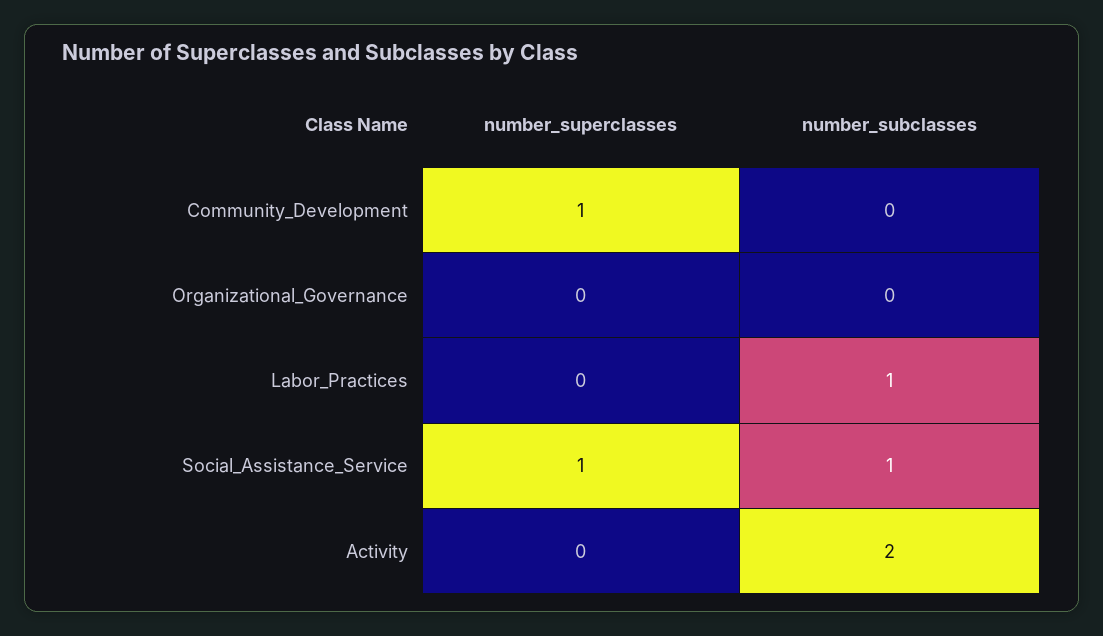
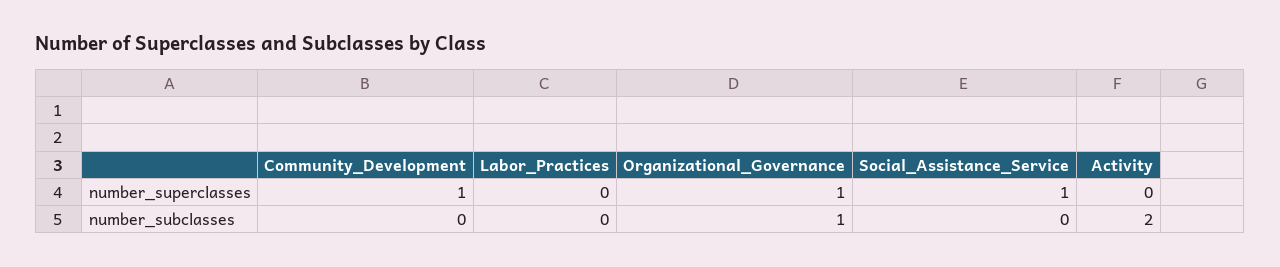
  {
    "number_superclasses": {
      "Community_Development": 1,
-     "Organizational_Governance": 0,
+     "Organizational_Governance": 1,
      "Labor_Practices": 0,
      "Social_Assistance_Service": 1,
      "Activity": 0
    },
    "number_subclasses": {
      "Community_Development": 0,
-     "Organizational_Governance": 0,
+     "Organizational_Governance": 1,
-     "Labor_Practices": 1,
+     "Labor_Practices": 0,
-     "Social_Assistance_Service": 1,
+     "Social_Assistance_Service": 0,
      "Activity": 2
    }
  }

